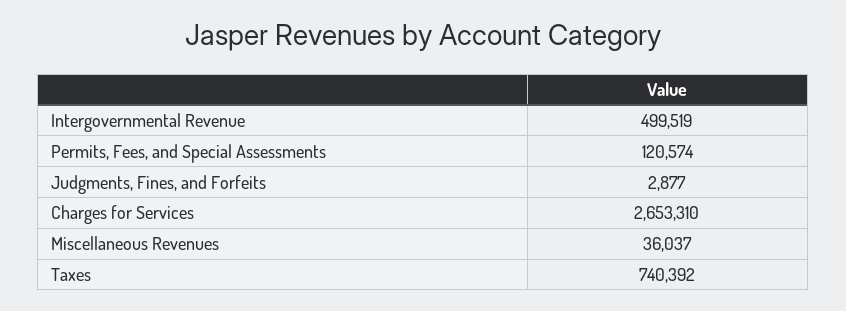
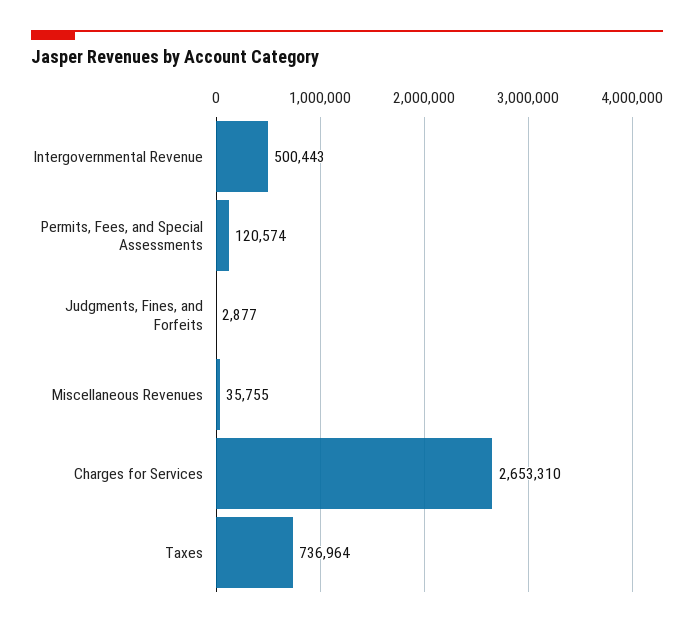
  {
-   "Intergovernmental Revenue": 499519,
+   "Intergovernmental Revenue": 500443,
    "Permits, Fees, and Special Assessments": 120574,
    "Judgments, Fines, and Forfeits": 2877,
    "Charges for Services": 2653310,
-   "Miscellaneous Revenues": 36037,
+   "Miscellaneous Revenues": 35755,
-   "Taxes": 740392
+   "Taxes": 736964
  }

